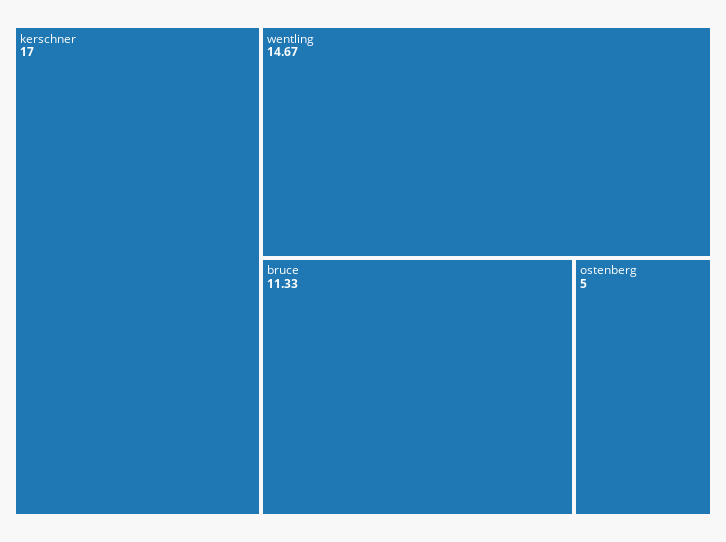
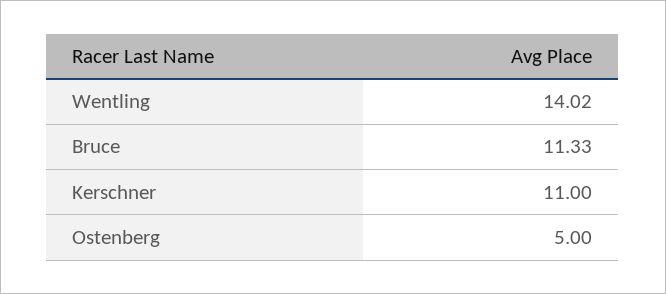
  {
-   "kerschner": 17,
+   "kerschner": 11,
-   "wentling": 14.67,
+   "wentling": 14.02,
    "bruce": 11.33,
    "ostenberg": 5
  }

